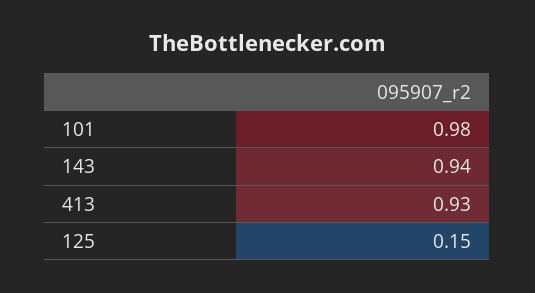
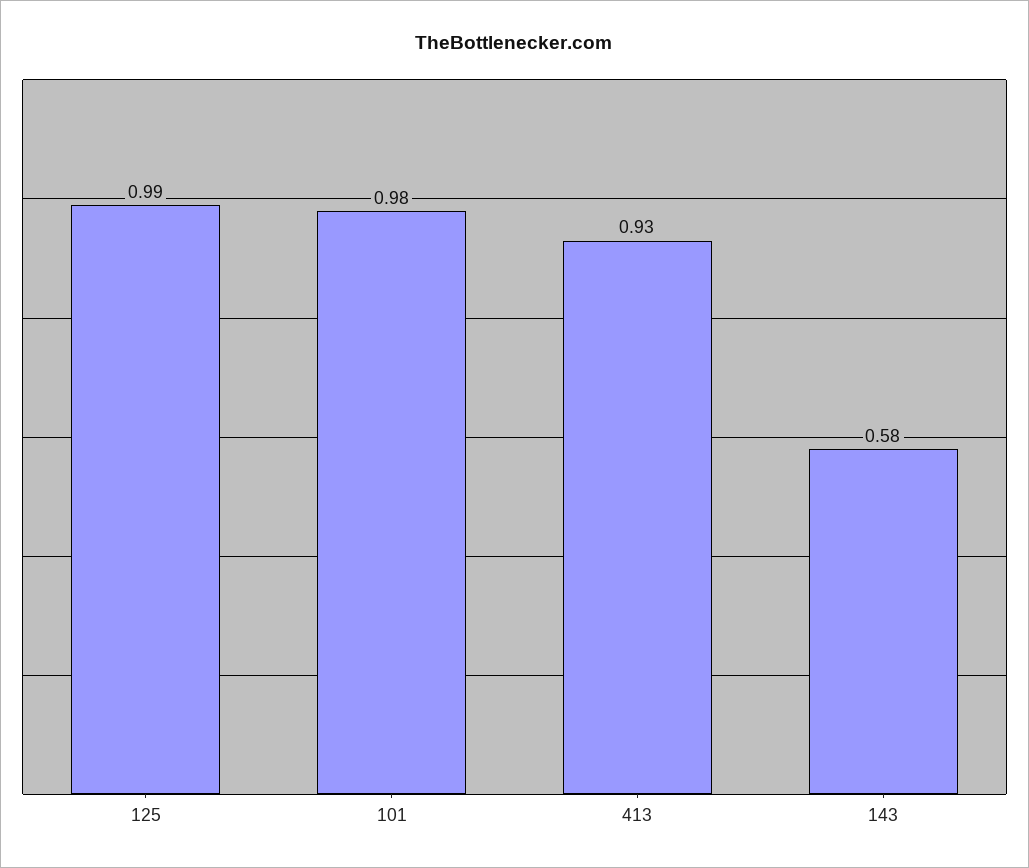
  {
    "101": 0.98,
-   "143": 0.94,
+   "143": 0.58,
    "413": 0.93,
-   "125": 0.15
+   "125": 0.99
  }

